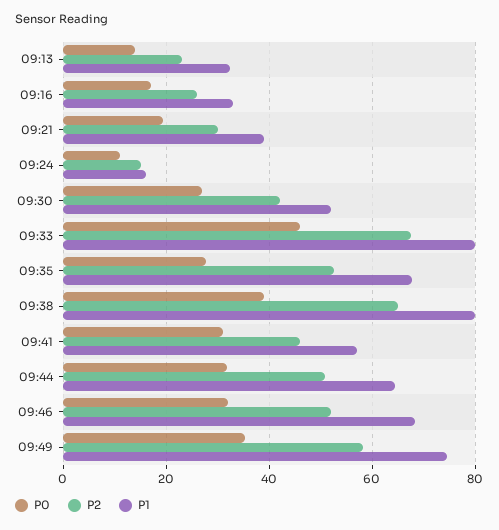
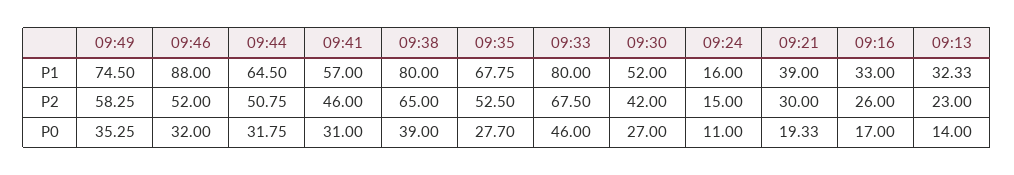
  {
    "P0": {
      "09:13": 14,
      "09:16": 17,
      "09:21": 19.33,
      "09:24": 11,
      "09:30": 27,
      "09:33": 46,
      "09:35": 27.7,
      "09:38": 39,
      "09:41": 31,
      "09:44": 31.75,
      "09:46": 32,
      "09:49": 35.25
    },
    "P2": {
      "09:13": 23,
      "09:16": 26,
      "09:21": 30,
      "09:24": 15,
      "09:30": 42,
      "09:33": 67.5,
      "09:35": 52.5,
      "09:38": 65,
      "09:41": 46,
      "09:44": 50.75,
      "09:46": 52,
      "09:49": 58.25
    },
    "P1": {
      "09:13": 32.33,
      "09:16": 33,
      "09:21": 39,
      "09:24": 16,
      "09:30": 52,
      "09:33": 80,
      "09:35": 67.75,
      "09:38": 80,
      "09:41": 57,
      "09:44": 64.5,
-     "09:46": 68,
+     "09:46": 88,
      "09:49": 74.5
    }
  }

